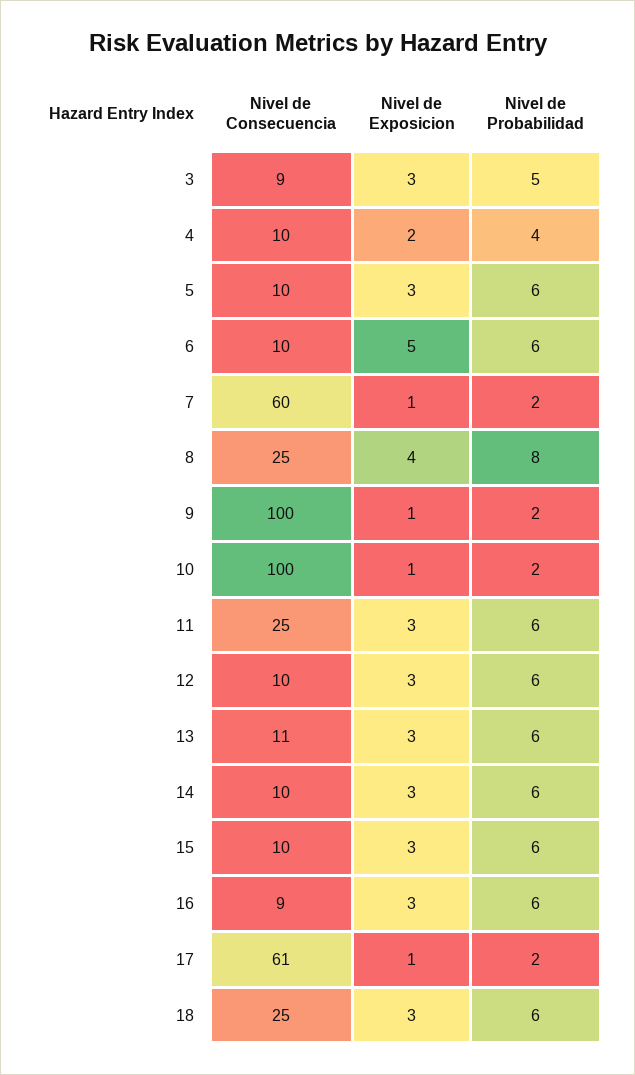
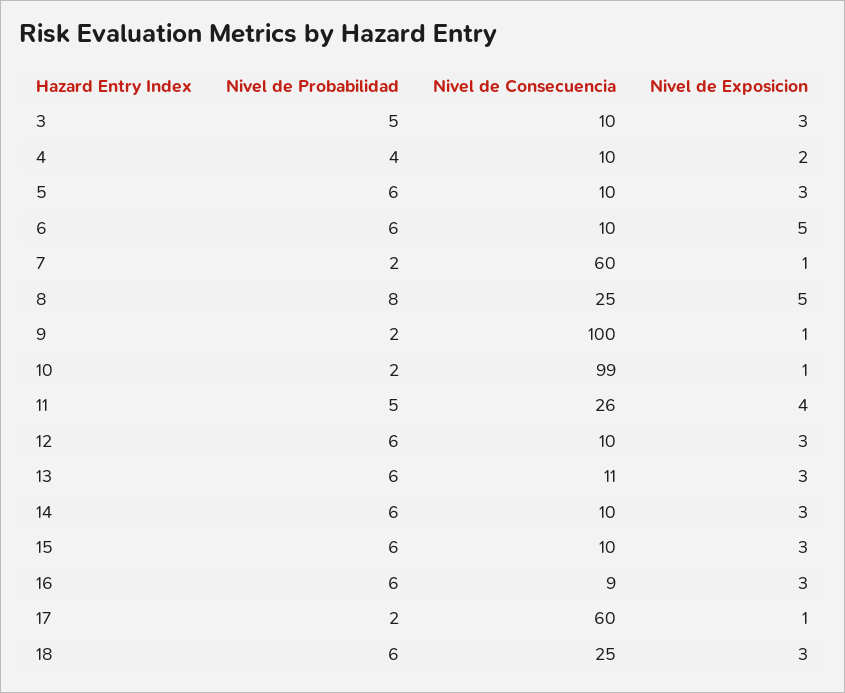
  {
    "Nivel de Consecuencia": {
-     "3": 9,
+     "3": 10,
      "4": 10,
      "5": 10,
      "6": 10,
      "7": 60,
      "8": 25,
      "9": 100,
-     "10": 100,
+     "10": 99,
-     "11": 25,
+     "11": 26,
      "12": 10,
      "13": 11,
      "14": 10,
      "15": 10,
      "16": 9,
-     "17": 61,
+     "17": 60,
      "18": 25
    },
    "Nivel de Exposicion": {
      "3": 3,
      "4": 2,
      "5": 3,
      "6": 5,
      "7": 1,
-     "8": 4,
+     "8": 5,
      "9": 1,
      "10": 1,
-     "11": 3,
+     "11": 4,
      "12": 3,
      "13": 3,
      "14": 3,
      "15": 3,
      "16": 3,
      "17": 1,
      "18": 3
    },
    "Nivel de Probabilidad": {
      "3": 5,
      "4": 4,
      "5": 6,
      "6": 6,
      "7": 2,
      "8": 8,
      "9": 2,
      "10": 2,
-     "11": 6,
+     "11": 5,
      "12": 6,
      "13": 6,
      "14": 6,
      "15": 6,
      "16": 6,
      "17": 2,
      "18": 6
    }
  }

